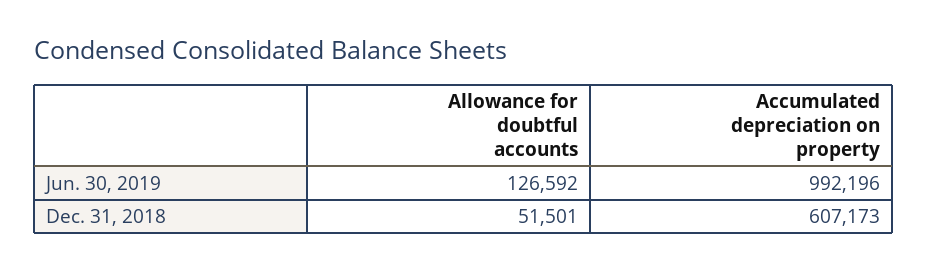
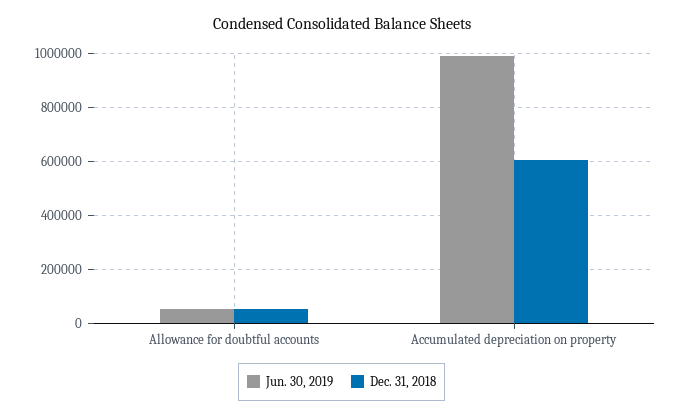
  {
    "Jun. 30, 2019": {
-     "Allowance for doubtful accounts": 126592,
+     "Allowance for doubtful accounts": 50000,
      "Accumulated depreciation on property": 992196
    },
    "Dec. 31, 2018": {
      "Allowance for doubtful accounts": 51501,
      "Accumulated depreciation on property": 607173
    }
  }

